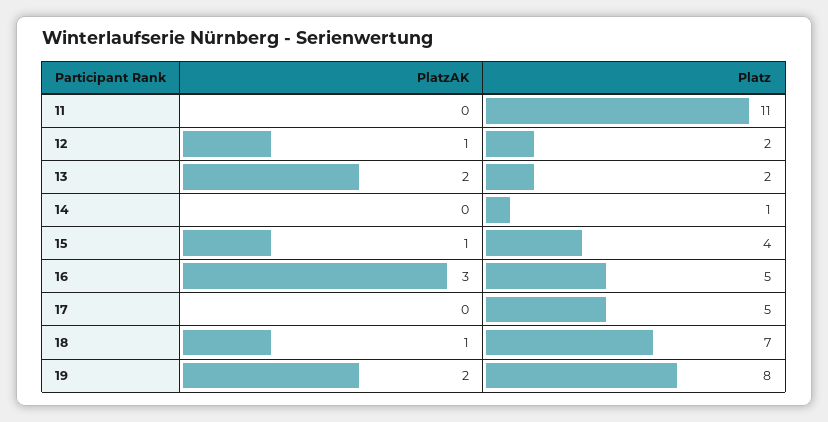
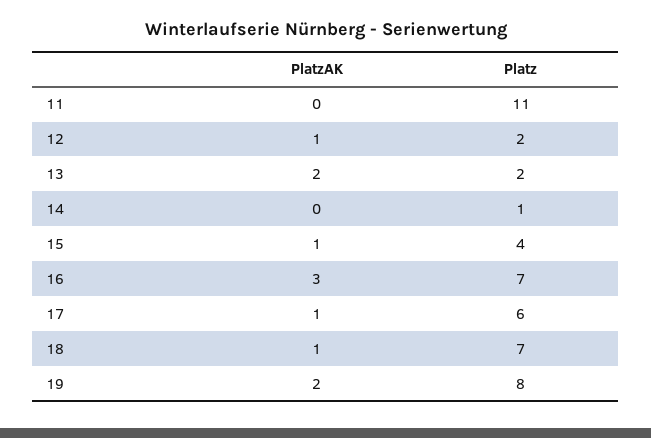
  {
    "PlatzAK": {
      "11": 0,
      "12": 1,
      "13": 2,
      "14": 0,
      "15": 1,
      "16": 3,
-     "17": 0,
+     "17": 1,
      "18": 1,
      "19": 2
    },
    "Platz": {
      "11": 11,
      "12": 2,
      "13": 2,
      "14": 1,
      "15": 4,
-     "16": 5,
+     "16": 7,
-     "17": 5,
+     "17": 6,
      "18": 7,
      "19": 8
    }
  }

